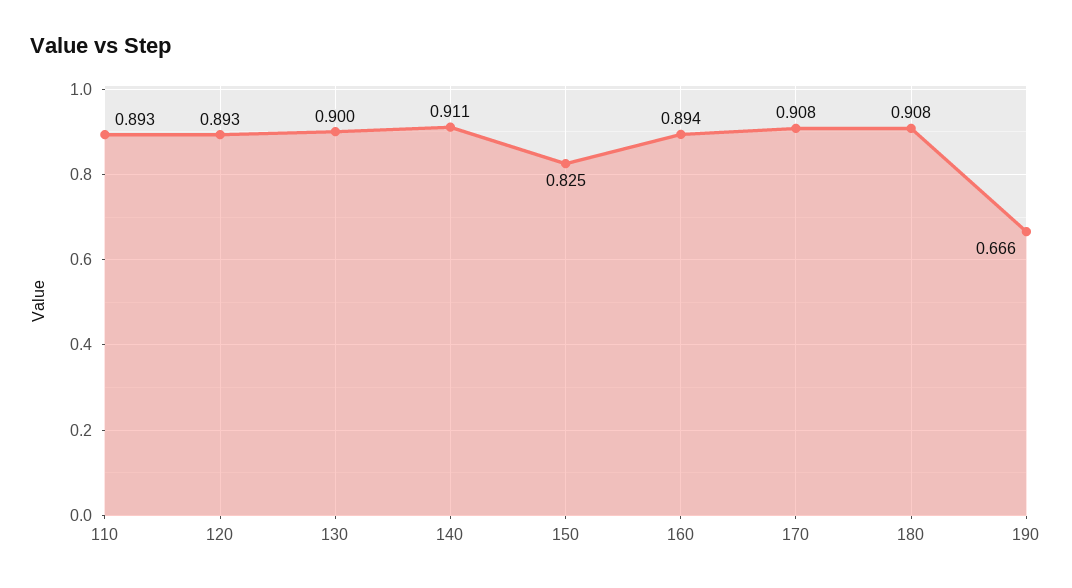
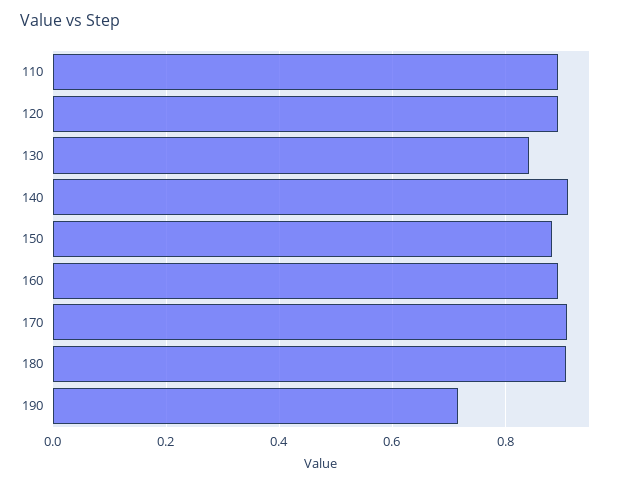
  {
    "110": 0.893,
    "120": 0.893,
-   "130": 0.9,
+   "130": 0.84,
    "140": 0.911,
-   "150": 0.825,
+   "150": 0.88,
    "160": 0.894,
    "170": 0.908,
    "180": 0.908,
-   "190": 0.666
+   "190": 0.72
  }

